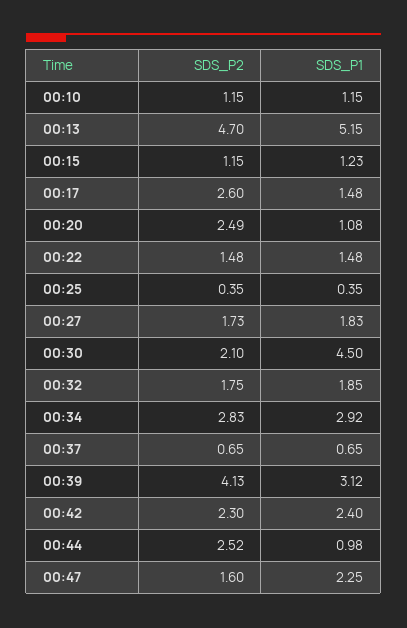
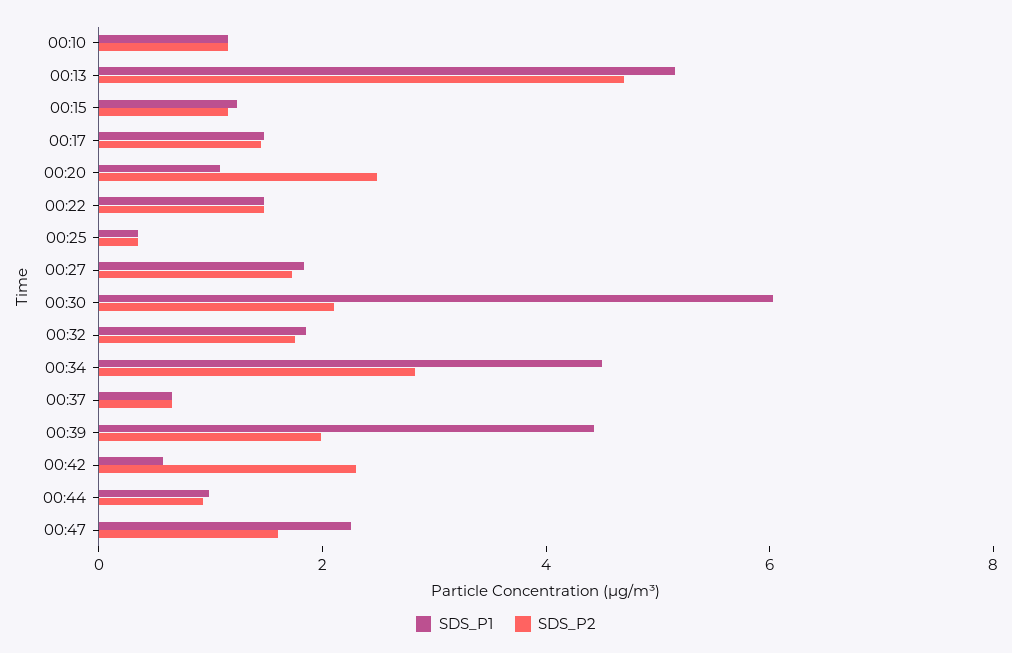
  {
    "SDS_P2": {
      "00:10": 1.15,
      "00:13": 4.7,
      "00:15": 1.15,
-     "00:17": 2.6,
+     "00:17": 1.5,
      "00:20": 2.49,
      "00:22": 1.48,
      "00:25": 0.35,
      "00:27": 1.73,
      "00:30": 2.1,
      "00:32": 1.75,
      "00:34": 2.83,
      "00:37": 0.65,
-     "00:39": 4.13,
+     "00:39": 2,
      "00:42": 2.3,
-     "00:44": 2.52,
+     "00:44": 1,
      "00:47": 1.6
    },
    "SDS_P1": {
      "00:10": 1.15,
      "00:13": 5.15,
      "00:15": 1.23,
      "00:17": 1.48,
      "00:20": 1.08,
      "00:22": 1.48,
      "00:25": 0.35,
      "00:27": 1.83,
-     "00:30": 4.5,
+     "00:30": 6,
      "00:32": 1.85,
-     "00:34": 2.92,
+     "00:34": 4.5,
      "00:37": 0.65,
-     "00:39": 3.12,
+     "00:39": 4.5,
-     "00:42": 2.4,
+     "00:42": 0.5,
      "00:44": 0.98,
      "00:47": 2.25
    }
  }

